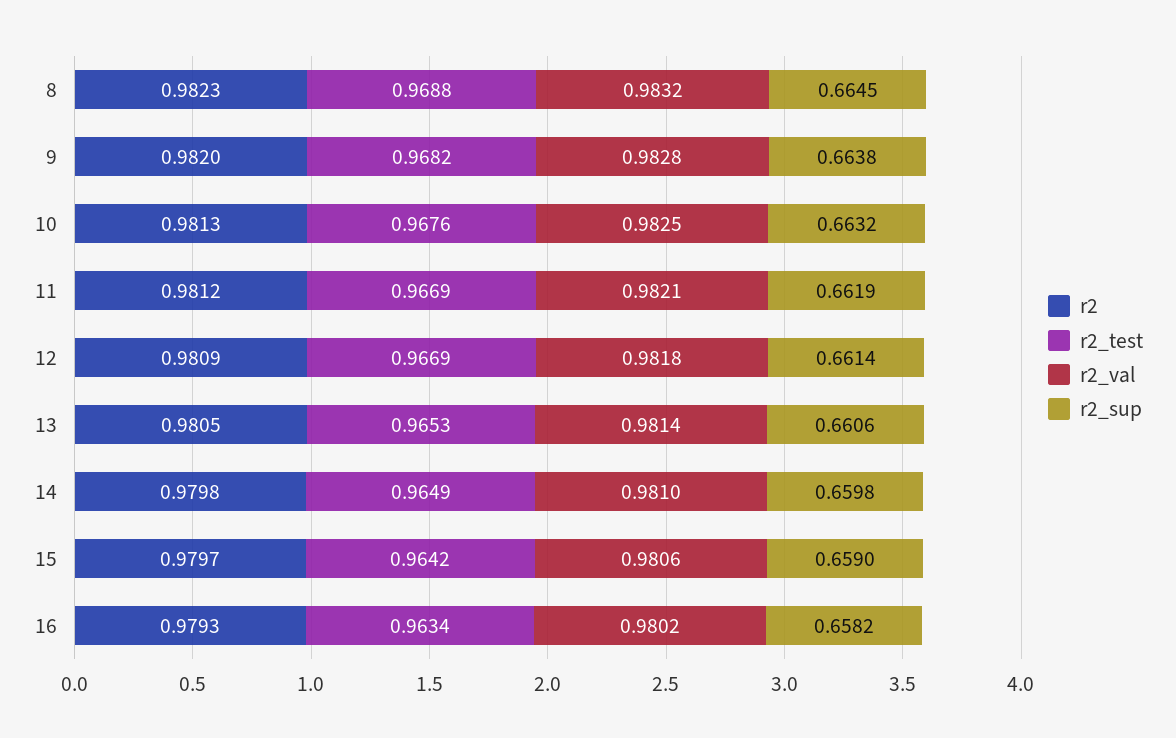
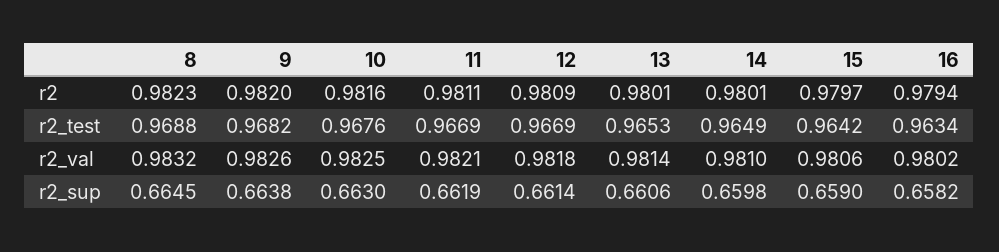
  {
    "r2": {
      "8": 0.9823,
      "9": 0.982,
-     "10": 0.9813,
+     "10": 0.9816,
-     "11": 0.9812,
+     "11": 0.9811,
      "12": 0.9809,
-     "13": 0.9805,
+     "13": 0.9801,
-     "14": 0.9798,
+     "14": 0.9801,
      "15": 0.9797,
-     "16": 0.9793
+     "16": 0.9794
    },
    "r2_test": {
      "8": 0.9688,
      "9": 0.9682,
      "10": 0.9676,
      "11": 0.9669,
      "12": 0.9669,
      "13": 0.9653,
      "14": 0.9649,
      "15": 0.9642,
      "16": 0.9634
    },
    "r2_val": {
      "8": 0.9832,
-     "9": 0.9828,
+     "9": 0.9826,
      "10": 0.9825,
      "11": 0.9821,
      "12": 0.9818,
      "13": 0.9814,
      "14": 0.981,
      "15": 0.9806,
      "16": 0.9802
    },
    "r2_sup": {
      "8": 0.6645,
      "9": 0.6638,
-     "10": 0.6632,
+     "10": 0.663,
      "11": 0.6619,
      "12": 0.6614,
      "13": 0.6606,
      "14": 0.6598,
      "15": 0.659,
      "16": 0.6582
    }
  }

